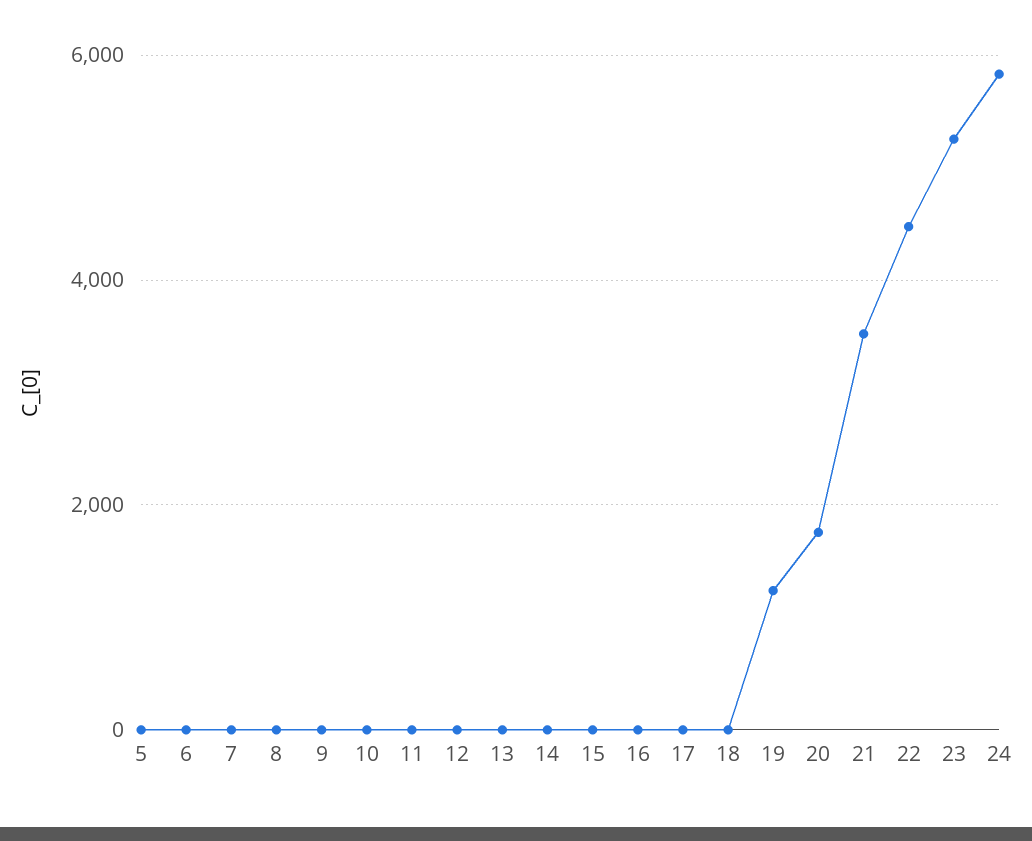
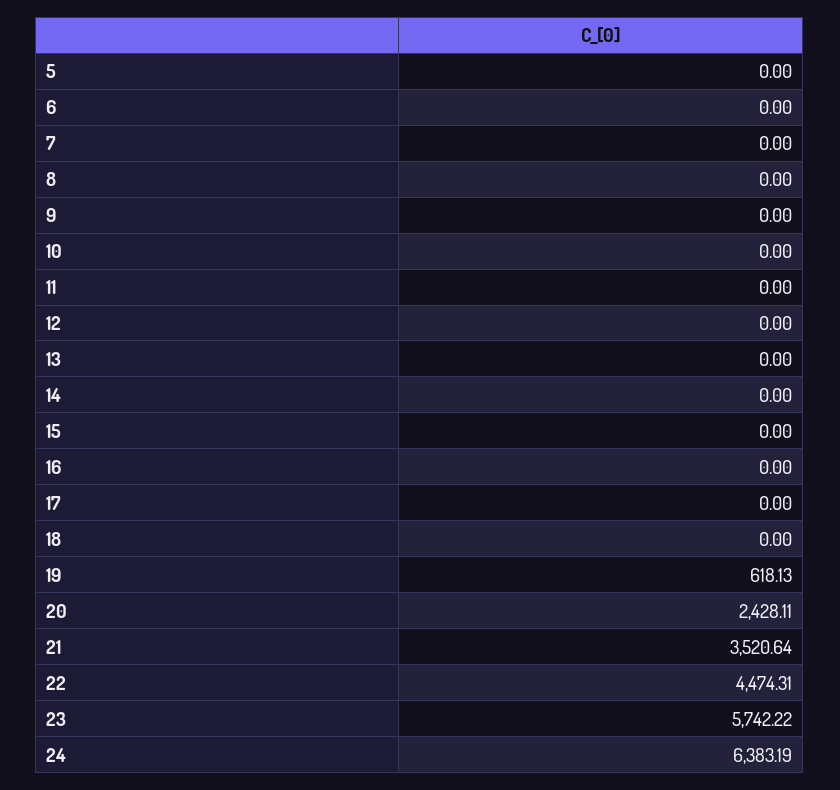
  {
    "5": 0,
    "6": 0,
    "7": 0,
    "8": 0,
    "9": 0,
    "10": 0,
    "11": 0,
    "12": 0,
    "13": 0,
    "14": 0,
    "15": 0,
    "16": 0,
    "17": 0,
    "18": 0,
-   "19": 1200,
+   "19": 618.13,
-   "20": 1800,
+   "20": 2428.11,
    "21": 3520.64,
    "22": 4474.31,
-   "23": 5200,
+   "23": 5742.22,
-   "24": 5800
+   "24": 6383.19
  }

